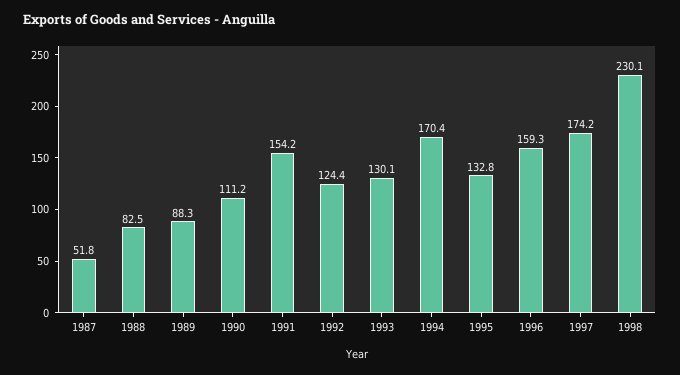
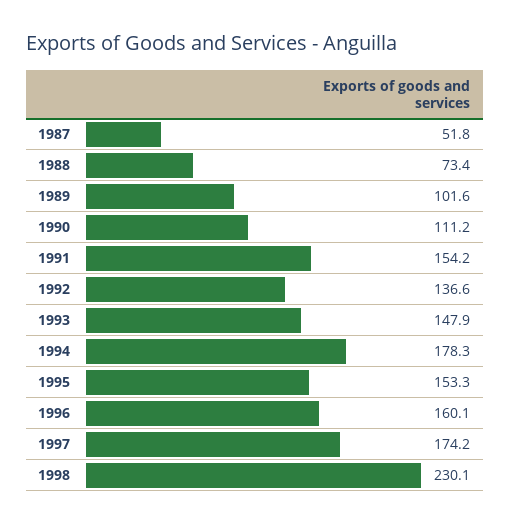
  {
    "1987": 51.8,
-   "1988": 82.5,
+   "1988": 73.4,
-   "1989": 88.3,
+   "1989": 101.6,
    "1990": 111.2,
    "1991": 154.2,
-   "1992": 124.4,
+   "1992": 136.6,
-   "1993": 130.1,
+   "1993": 147.9,
-   "1994": 170.4,
+   "1994": 178.3,
-   "1995": 132.8,
+   "1995": 153.3,
-   "1996": 159.3,
+   "1996": 160.1,
    "1997": 174.2,
    "1998": 230.1
  }

